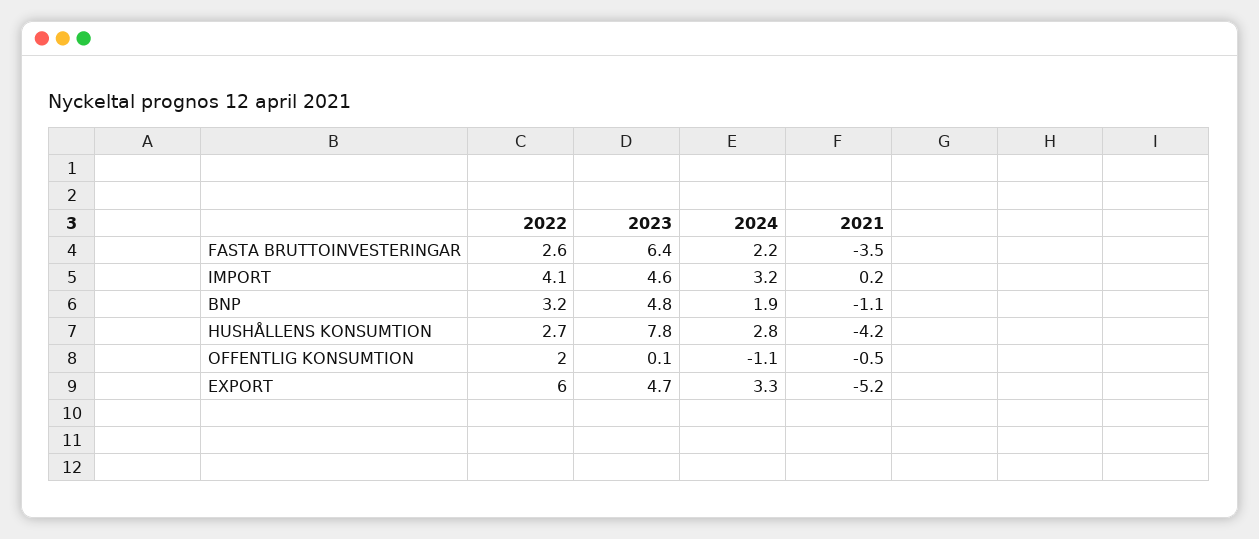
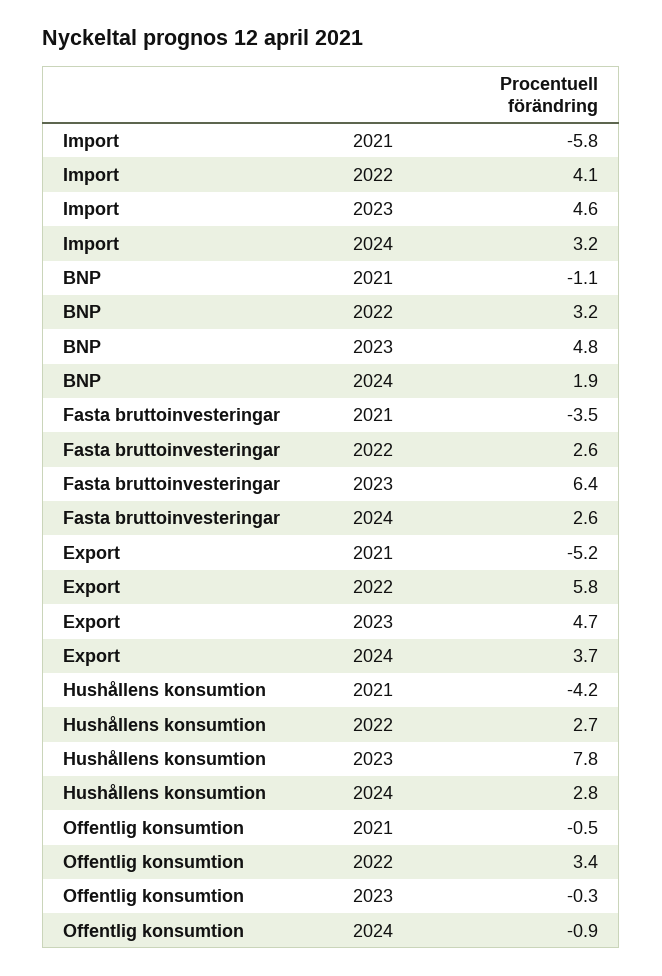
  {
    "2022": {
      "FASTA BRUTTOINVESTERINGAR": 2.6,
      "IMPORT": 4.1,
      "BNP": 3.2,
      "HUSHÅLLENS KONSUMTION": 2.7,
-     "OFFENTLIG KONSUMTION": 2,
+     "OFFENTLIG KONSUMTION": 3.4,
-     "EXPORT": 6
+     "EXPORT": 5.8
    },
    "2023": {
      "FASTA BRUTTOINVESTERINGAR": 6.4,
      "IMPORT": 4.6,
      "BNP": 4.8,
      "HUSHÅLLENS KONSUMTION": 7.8,
-     "OFFENTLIG KONSUMTION": 0.1,
+     "OFFENTLIG KONSUMTION": -0.3,
      "EXPORT": 4.7
    },
    "2024": {
-     "FASTA BRUTTOINVESTERINGAR": 2.2,
+     "FASTA BRUTTOINVESTERINGAR": 2.6,
      "IMPORT": 3.2,
      "BNP": 1.9,
      "HUSHÅLLENS KONSUMTION": 2.8,
-     "OFFENTLIG KONSUMTION": -1.1,
+     "OFFENTLIG KONSUMTION": -0.9,
-     "EXPORT": 3.3
+     "EXPORT": 3.7
    },
    "2021": {
      "FASTA BRUTTOINVESTERINGAR": -3.5,
-     "IMPORT": 0.2,
+     "IMPORT": -5.8,
      "BNP": -1.1,
      "HUSHÅLLENS KONSUMTION": -4.2,
      "OFFENTLIG KONSUMTION": -0.5,
      "EXPORT": -5.2
    }
  }

